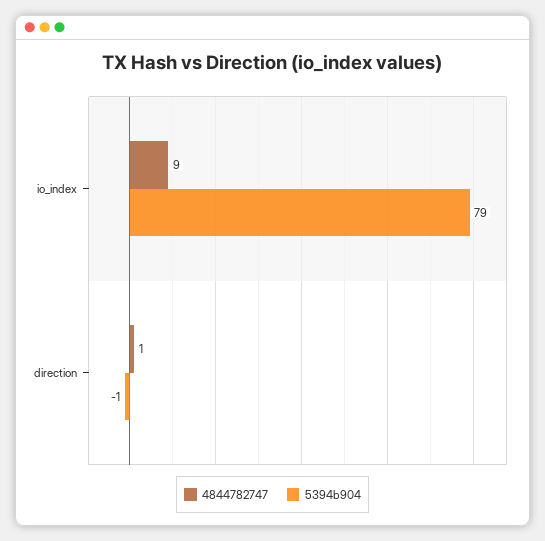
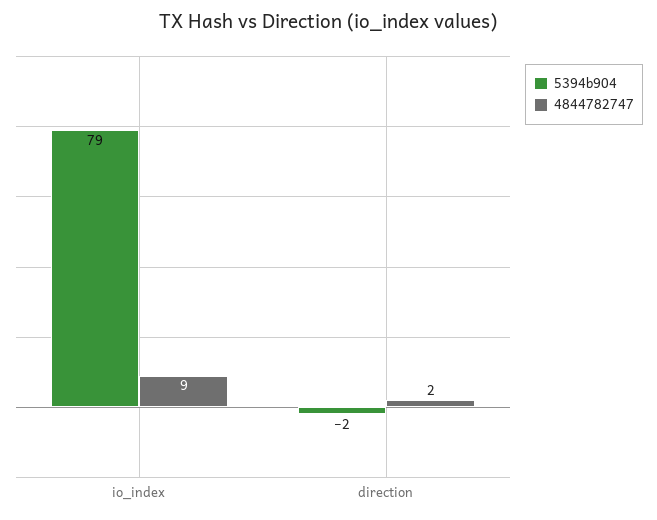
  {
    "4844782747": {
      "io_index": 9,
-     "direction": 1
+     "direction": 2
    },
    "5394b904": {
      "io_index": 79,
-     "direction": -1
+     "direction": -2
    }
  }

